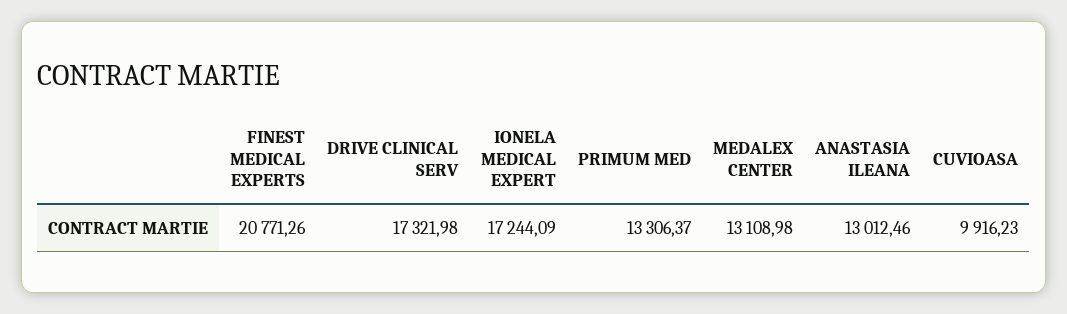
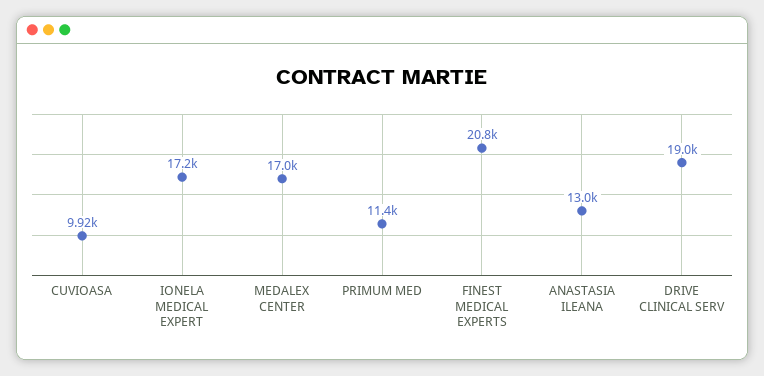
  {
    "FINEST MEDICAL EXPERTS": 20771.26,
-   "DRIVE CLINICAL SERV": 17321.98,
+   "DRIVE CLINICAL SERV": 19000,
    "IONELA MEDICAL EXPERT": 17244.09,
-   "PRIMUM MED": 13306.37,
+   "PRIMUM MED": 11400,
-   "MEDALEX CENTER": 13108.98,
+   "MEDALEX CENTER": 17000,
    "ANASTASIA ILEANA": 13012.46,
    "CUVIOASA": 9916.23
  }

